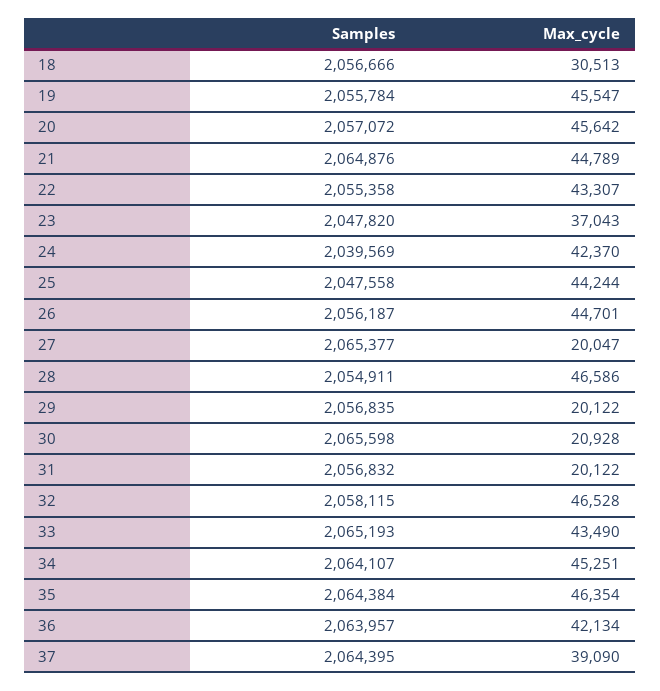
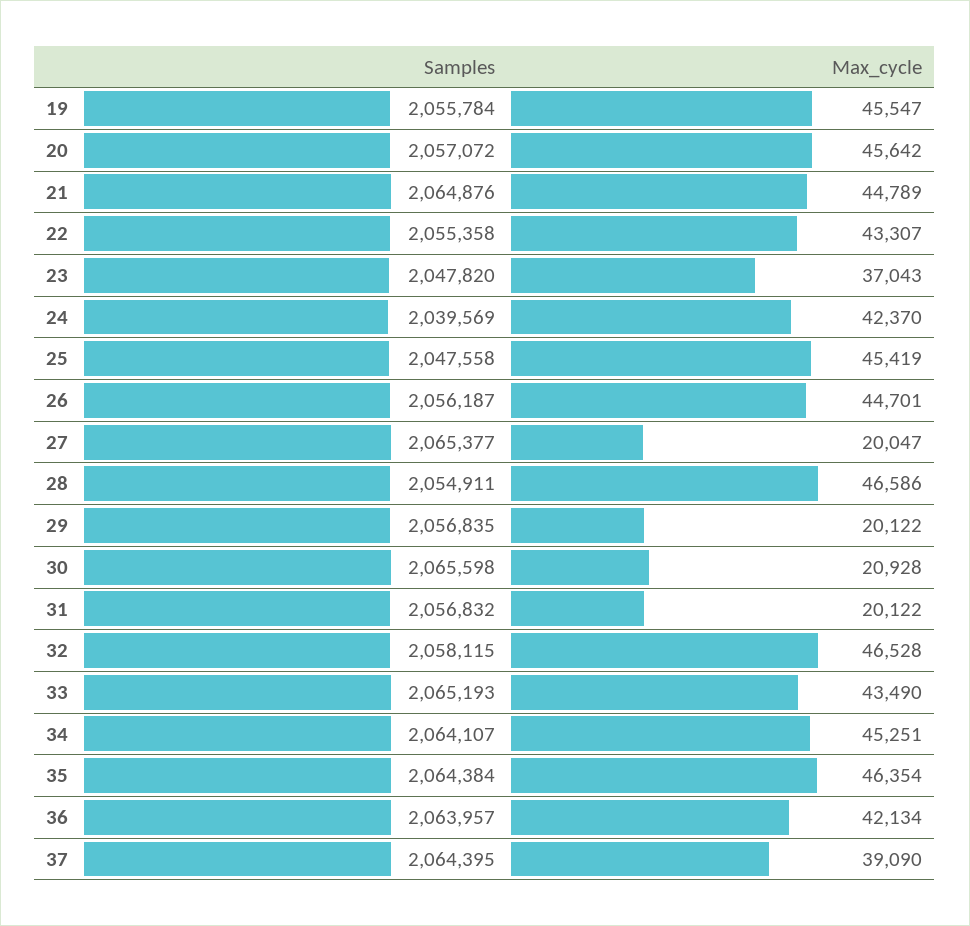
  {
    "Samples": {
-     "18": 2056666,
      "19": 2055784,
      "20": 2057072,
      "21": 2064876,
      "22": 2055358,
      "23": 2047820,
      "24": 2039569,
      "25": 2047558,
      "26": 2056187,
      "27": 2065377,
      "28": 2054911,
      "29": 2056835,
      "30": 2065598,
      "31": 2056832,
      "32": 2058115,
      "33": 2065193,
      "34": 2064107,
      "35": 2064384,
      "36": 2063957,
      "37": 2064395
    },
    "Max_cycle": {
-     "18": 30513,
      "19": 45547,
      "20": 45642,
      "21": 44789,
      "22": 43307,
      "23": 37043,
      "24": 42370,
-     "25": 44244,
+     "25": 45419,
      "26": 44701,
      "27": 20047,
      "28": 46586,
      "29": 20122,
      "30": 20928,
      "31": 20122,
      "32": 46528,
      "33": 43490,
      "34": 45251,
      "35": 46354,
      "36": 42134,
      "37": 39090
    }
  }

